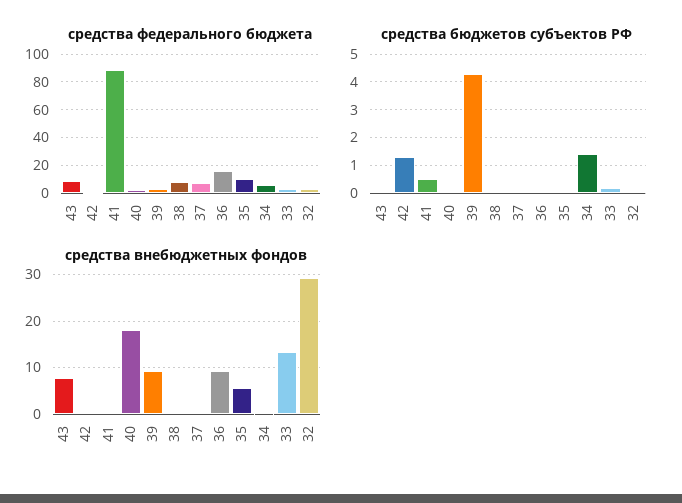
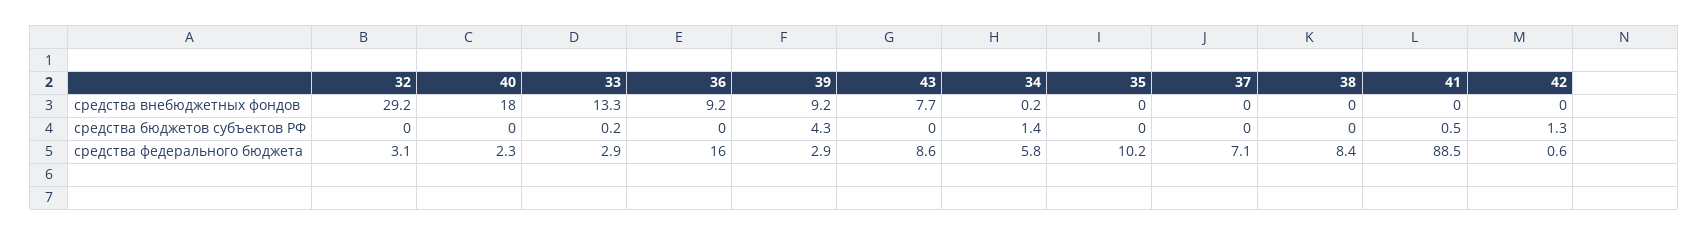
  {
    "средства федерального бюджета": {
      "43": 8.6,
      "42": 0.6,
      "41": 88.5,
      "40": 2.3,
      "39": 2.9,
      "38": 8.4,
      "37": 7.1,
      "36": 16,
      "35": 10.2,
      "34": 5.8,
      "33": 2.9,
      "32": 3.1
    },
    "средства бюджетов субъектов РФ": {
      "43": 0,
      "42": 1.3,
      "41": 0.5,
      "40": 0,
      "39": 4.3,
      "38": 0,
      "37": 0,
      "36": 0,
      "35": 0,
      "34": 1.4,
      "33": 0.2,
      "32": 0
    },
    "средства внебюджетных фондов": {
      "43": 7.7,
      "42": 0,
      "41": 0,
      "40": 18,
      "39": 9.2,
      "38": 0,
      "37": 0,
      "36": 9.2,
-     "35": 6,
+     "35": 0,
      "34": 0.2,
      "33": 13.3,
      "32": 29.2
    }
  }

